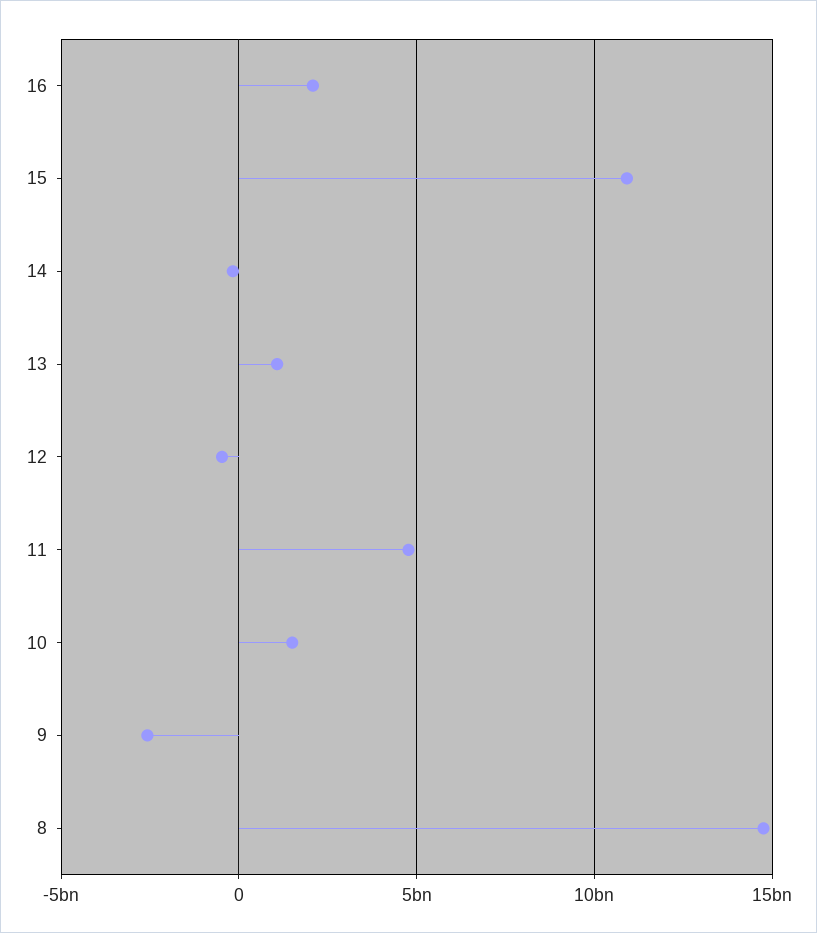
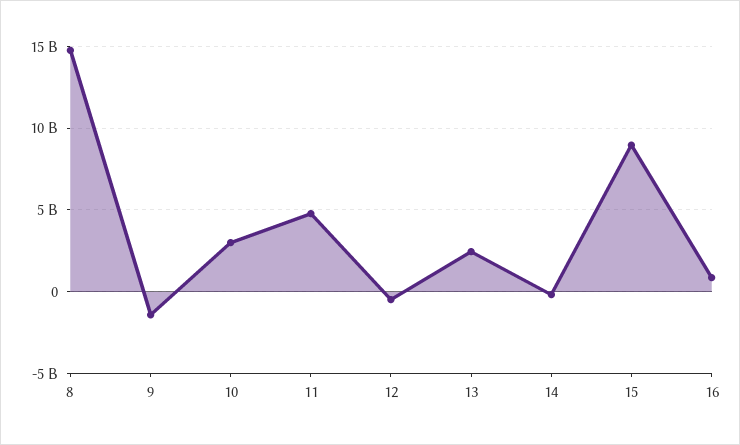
  {
-   "16": 2000000000,
+   "16": 1000000000,
-   "15": 11000000000,
+   "15": 9000000000,
    "14": 0,
-   "13": 1000000000,
+   "13": 2500000000,
    "12": -500000000,
    "11": 5000000000,
-   "10": 1500000000,
+   "10": 3000000000,
-   "9": -2500000000,
+   "9": -1500000000,
    "8": 15000000000
  }

